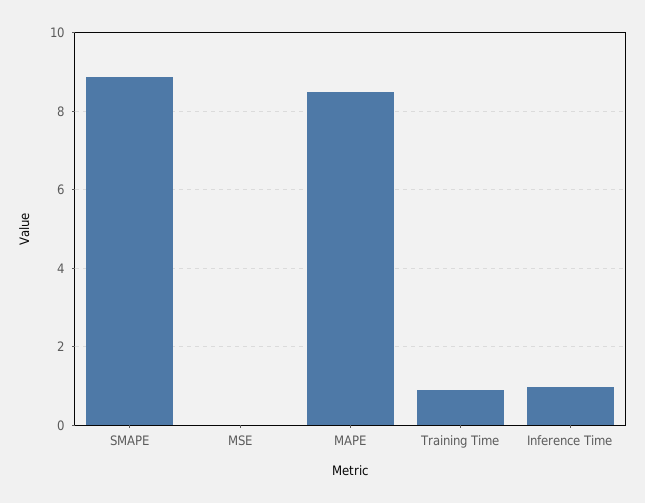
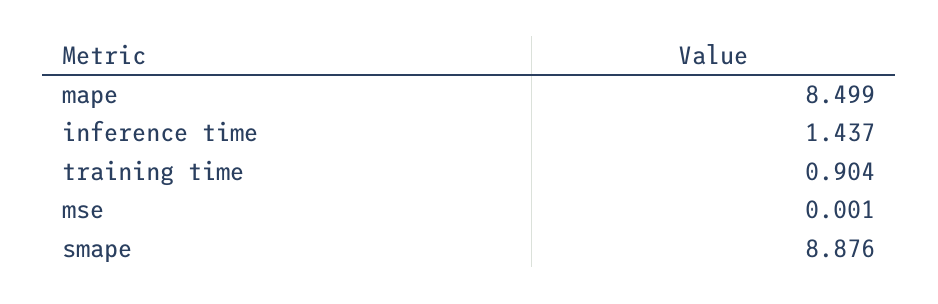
  {
    "SMAPE": 8.876,
    "MSE": 0.001,
    "MAPE": 8.499,
    "Training Time": 0.904,
-   "Inference Time": 1
+   "Inference Time": 1.437
  }

